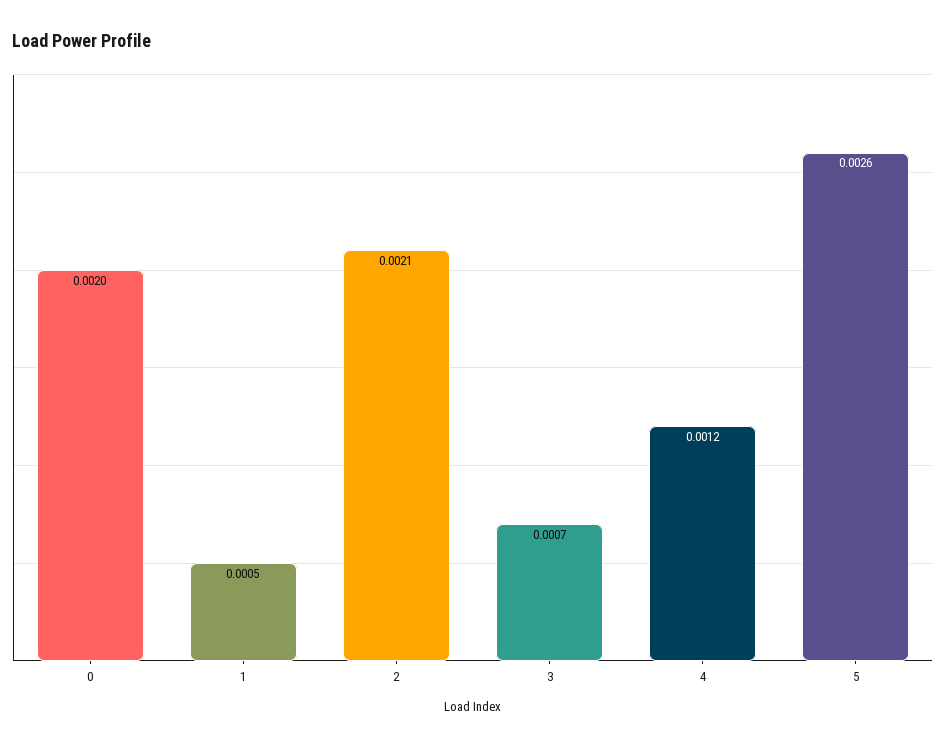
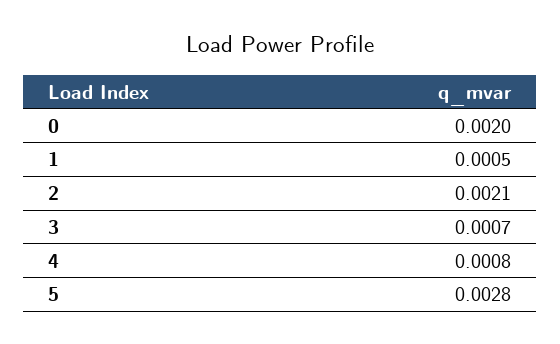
  {
    "0": 0.002,
    "1": 0.0005,
    "2": 0.0021,
    "3": 0.0007,
-   "4": 0.0012,
+   "4": 0.0008,
-   "5": 0.0026
+   "5": 0.0028
  }

